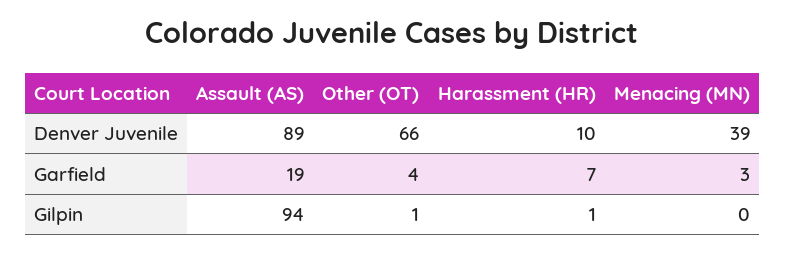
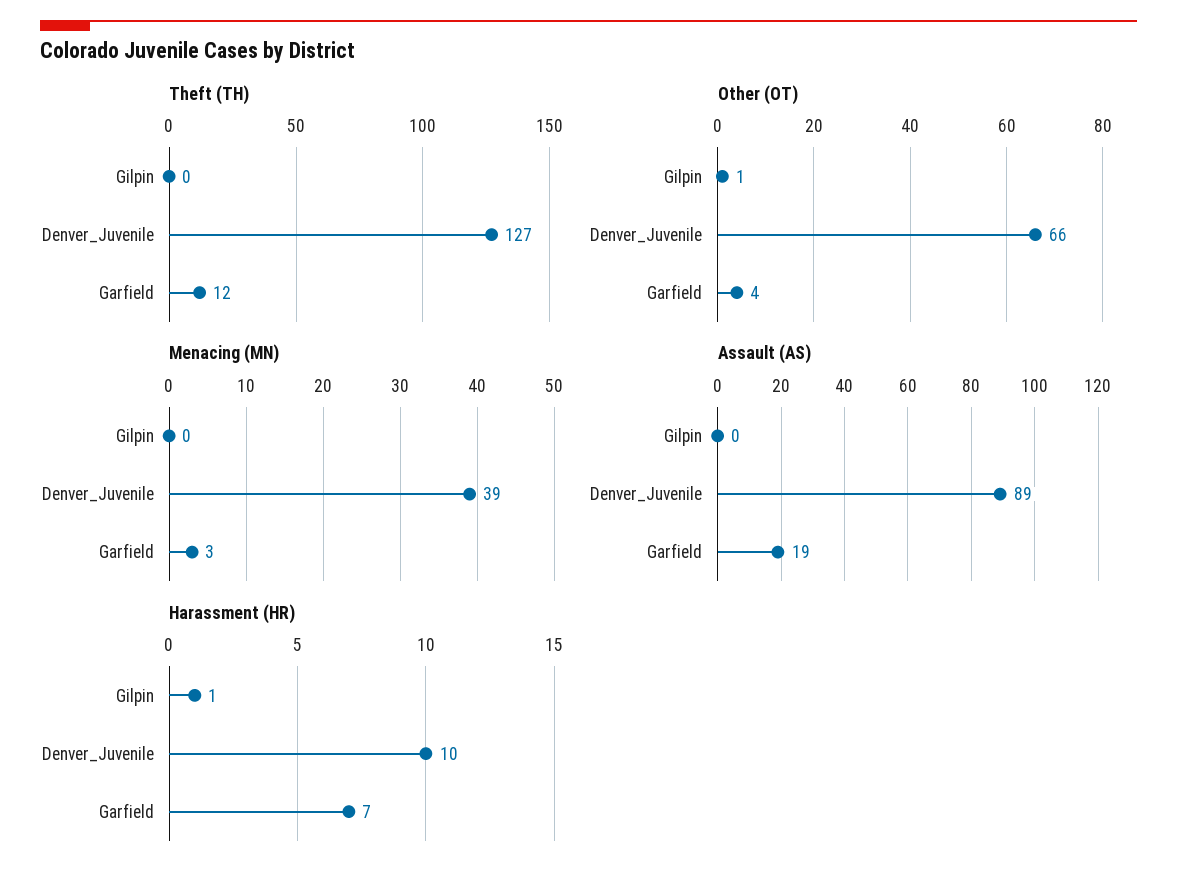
  {
    "Assault (AS)": {
      "Denver Juvenile": 89,
      "Garfield": 19,
-     "Gilpin": 94
+     "Gilpin": 0
    },
    "Other (OT)": {
      "Denver Juvenile": 66,
      "Garfield": 4,
      "Gilpin": 1
    },
    "Harassment (HR)": {
      "Denver Juvenile": 10,
      "Garfield": 7,
      "Gilpin": 1
    },
    "Menacing (MN)": {
      "Denver Juvenile": 39,
      "Garfield": 3,
      "Gilpin": 0
-   }
+   },
+   "Theft (TH)": {
+     "Gilpin": 0,
+     "Denver Juvenile": 127,
+     "Garfield": 12
+   }
  }

